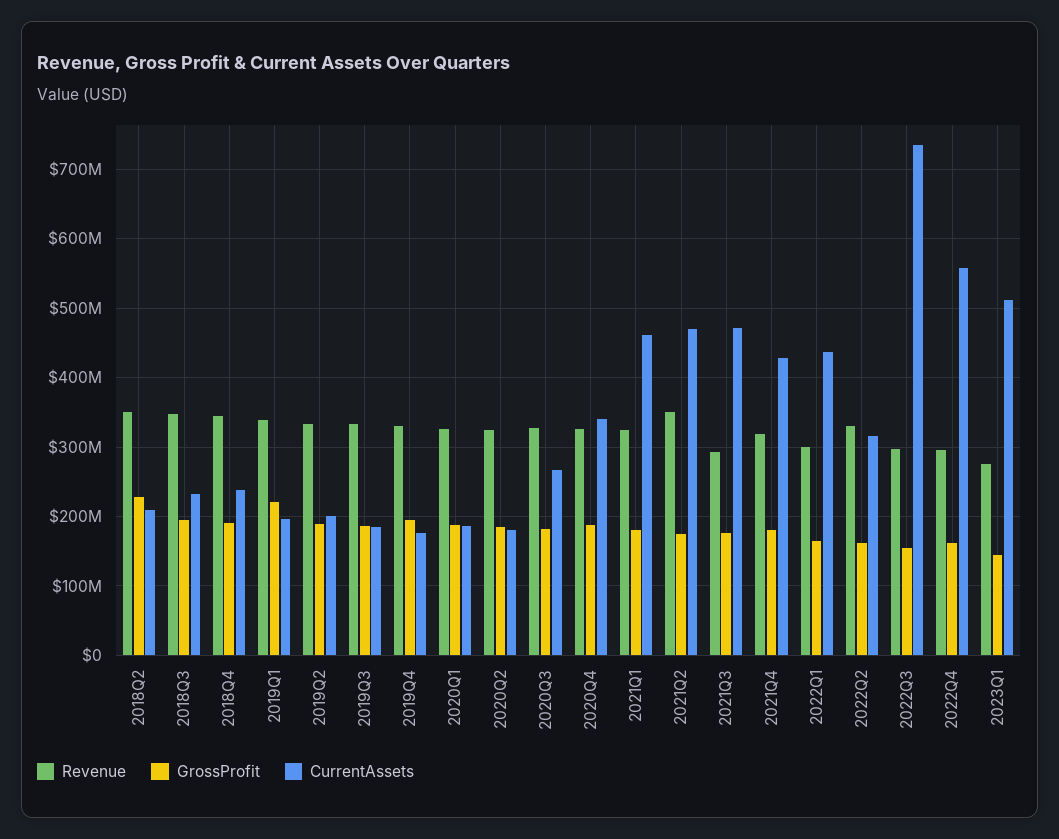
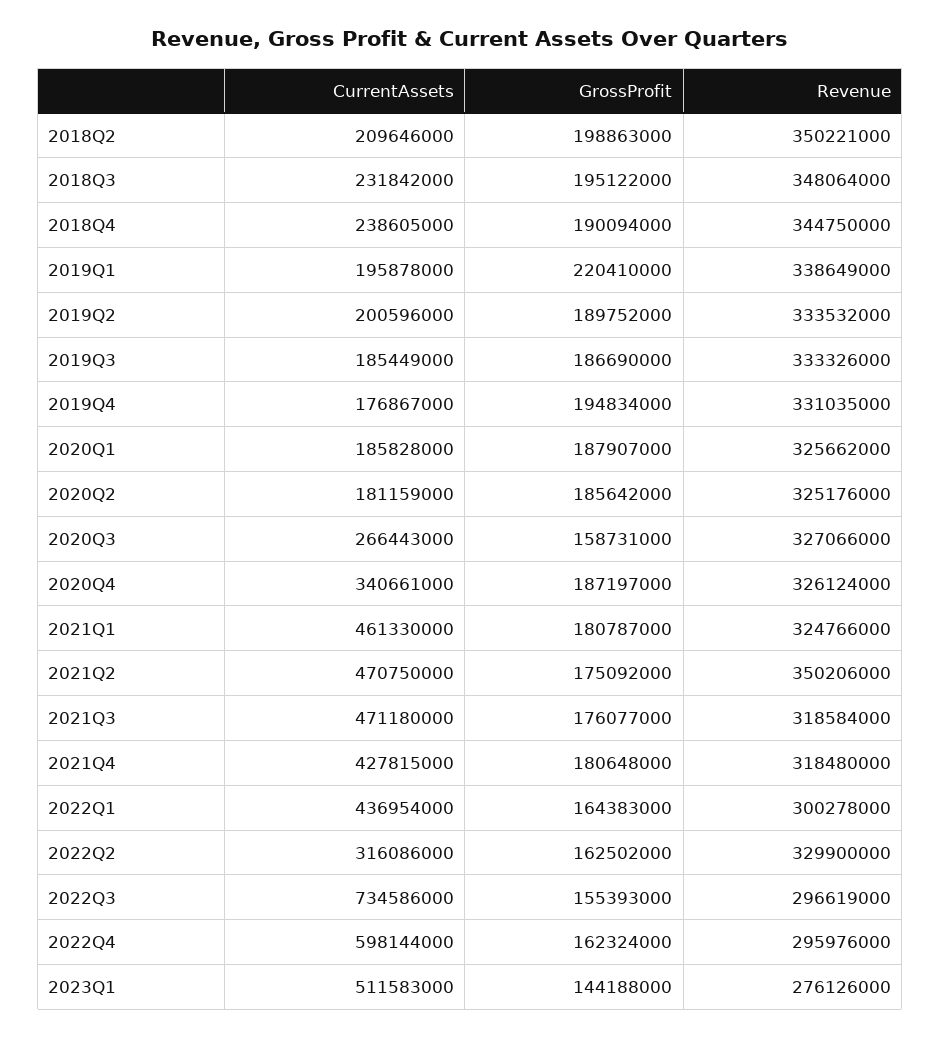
  {
    "Revenue": {
      "2018Q2": 350221000,
      "2018Q3": 348064000,
      "2018Q4": 344750000,
      "2019Q1": 338649000,
      "2019Q2": 333532000,
      "2019Q3": 333326000,
      "2019Q4": 331035000,
      "2020Q1": 325662000,
      "2020Q2": 325176000,
      "2020Q3": 327066000,
      "2020Q4": 326124000,
      "2021Q1": 324766000,
      "2021Q2": 350206000,
-     "2021Q3": 290000000,
+     "2021Q3": 318584000,
      "2021Q4": 318480000,
      "2022Q1": 300278000,
      "2022Q2": 329900000,
      "2022Q3": 296619000,
      "2022Q4": 295976000,
      "2023Q1": 276126000
    },
    "GrossProfit": {
-     "2018Q2": 230000000,
+     "2018Q2": 198863000,
      "2018Q3": 195122000,
      "2018Q4": 190094000,
      "2019Q1": 220410000,
      "2019Q2": 189752000,
      "2019Q3": 186690000,
      "2019Q4": 194834000,
      "2020Q1": 187907000,
      "2020Q2": 185642000,
-     "2020Q3": 180000000,
+     "2020Q3": 158731000,
      "2020Q4": 187197000,
      "2021Q1": 180787000,
      "2021Q2": 175092000,
      "2021Q3": 176077000,
      "2021Q4": 180648000,
      "2022Q1": 164383000,
      "2022Q2": 162502000,
      "2022Q3": 155393000,
      "2022Q4": 162324000,
      "2023Q1": 144188000
    },
    "CurrentAssets": {
      "2018Q2": 209646000,
      "2018Q3": 231842000,
      "2018Q4": 238605000,
      "2019Q1": 195878000,
      "2019Q2": 200596000,
      "2019Q3": 185449000,
      "2019Q4": 176867000,
      "2020Q1": 185828000,
      "2020Q2": 181159000,
      "2020Q3": 266443000,
      "2020Q4": 340661000,
      "2021Q1": 461330000,
      "2021Q2": 470750000,
      "2021Q3": 471180000,
      "2021Q4": 427815000,
      "2022Q1": 436954000,
      "2022Q2": 316086000,
      "2022Q3": 734586000,
-     "2022Q4": 560000000,
+     "2022Q4": 598144000,
      "2023Q1": 511583000
    }
  }

